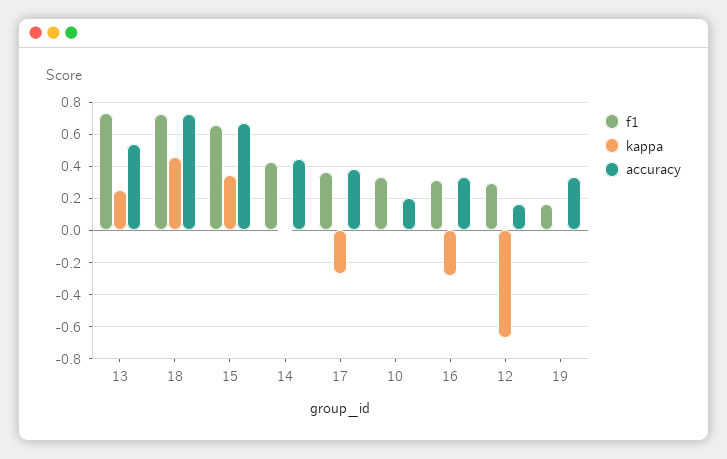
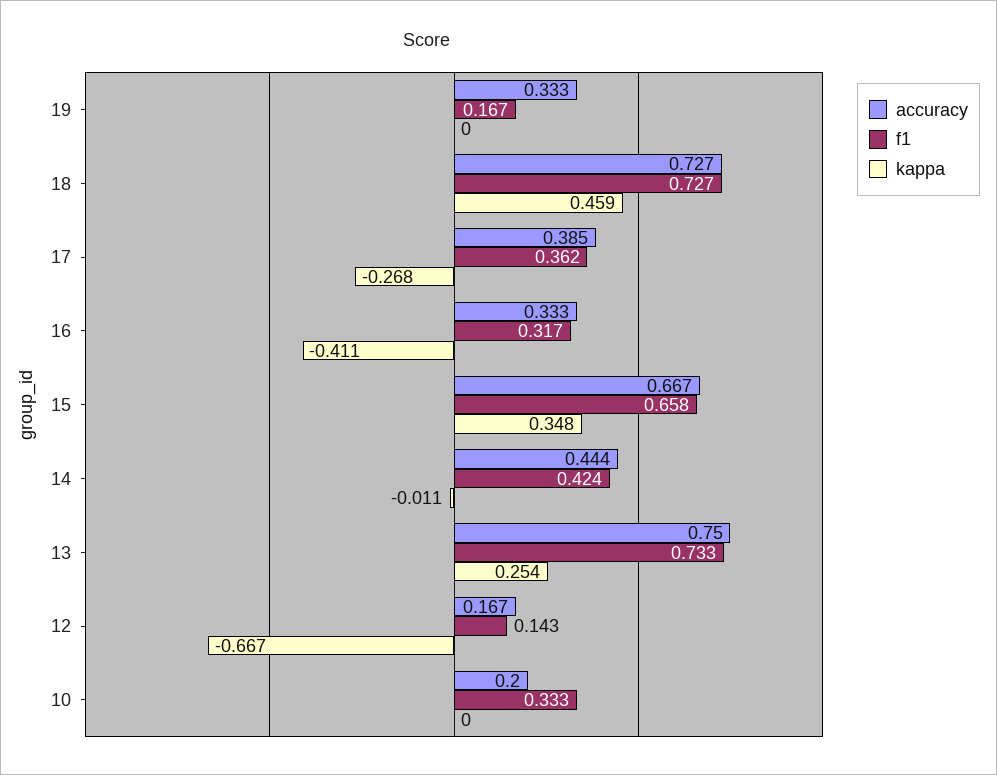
  {
    "f1": {
      "13": 0.733,
      "18": 0.727,
      "15": 0.658,
      "14": 0.424,
      "17": 0.362,
      "10": 0.333,
      "16": 0.317,
-     "12": 0.3,
+     "12": 0.143,
      "19": 0.167
    },
    "kappa": {
      "13": 0.254,
      "18": 0.459,
      "15": 0.348,
      "14": -0.011,
      "17": -0.268,
      "10": 0,
-     "16": -0.3,
+     "16": -0.411,
      "12": -0.667,
      "19": 0
    },
    "accuracy": {
-     "13": 0.55,
+     "13": 0.75,
      "18": 0.727,
      "15": 0.667,
      "14": 0.444,
      "17": 0.385,
      "10": 0.2,
      "16": 0.333,
      "12": 0.167,
      "19": 0.333
    }
  }

